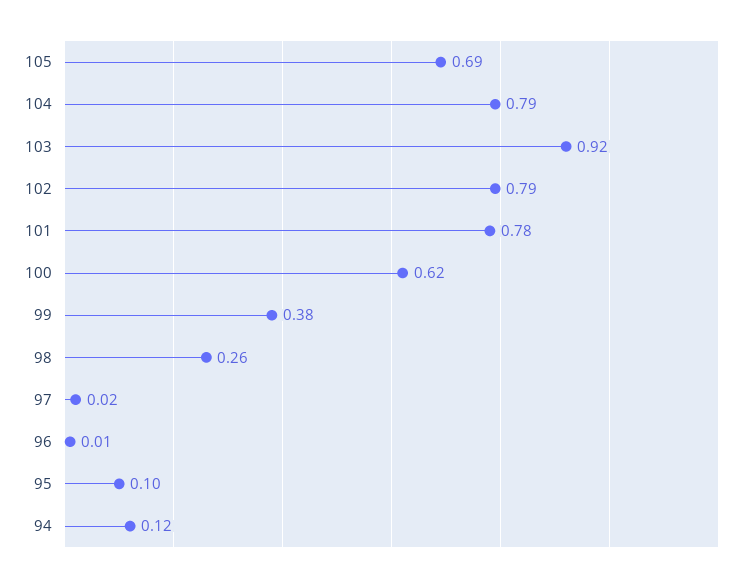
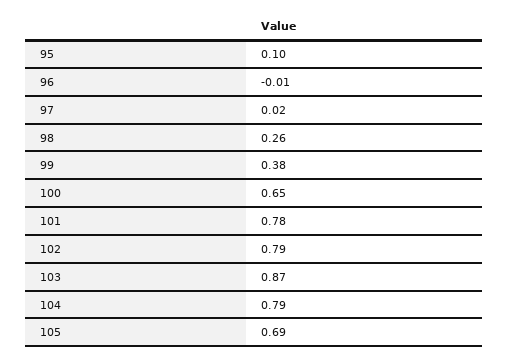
  {
    "105": 0.69,
    "104": 0.79,
-   "103": 0.92,
+   "103": 0.87,
    "102": 0.79,
    "101": 0.78,
-   "100": 0.62,
+   "100": 0.65,
    "99": 0.38,
    "98": 0.26,
    "97": 0.02,
-   "96": 0.01,
+   "96": -0.01,
-   "95": 0.1,
+   "95": 0.1
-   "94": 0.12
  }

